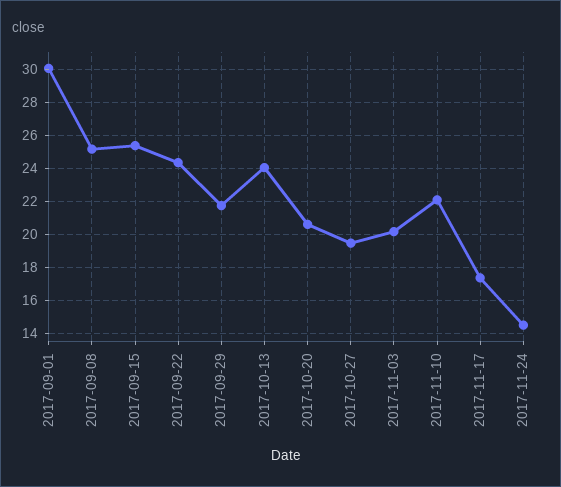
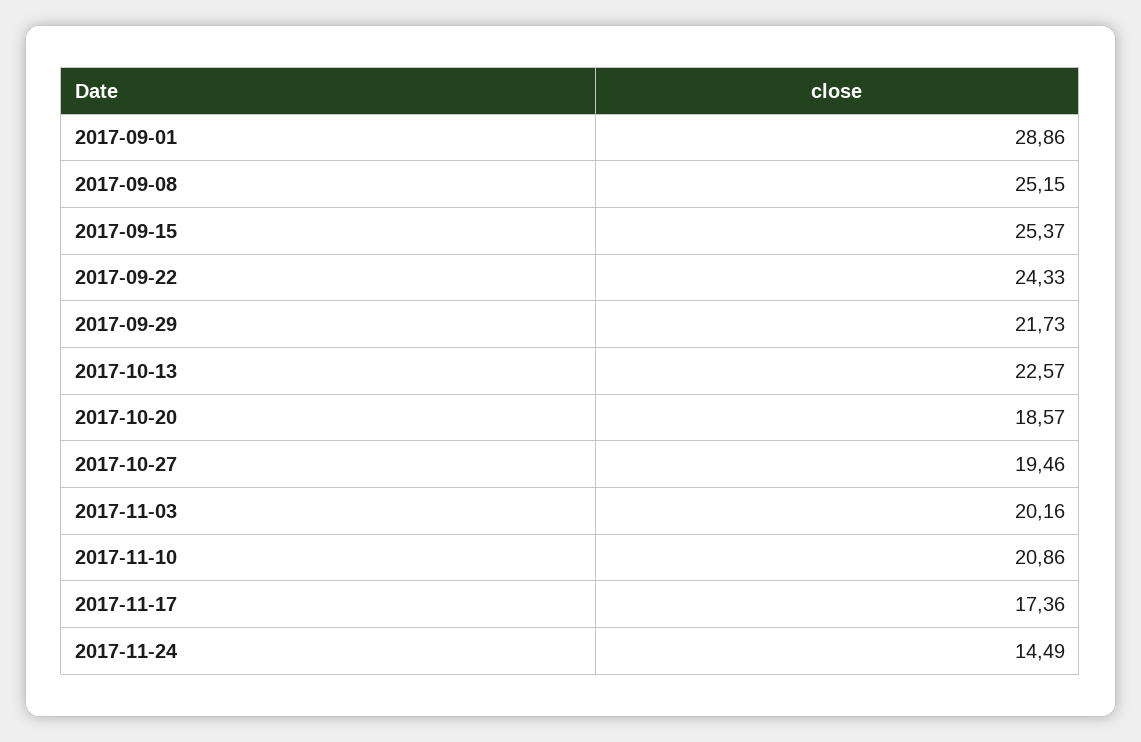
  {
-   "2017-09-01": 30,
+   "2017-09-01": 28.86,
    "2017-09-08": 25.15,
    "2017-09-15": 25.37,
    "2017-09-22": 24.33,
    "2017-09-29": 21.73,
-   "2017-10-13": 24,
+   "2017-10-13": 22.57,
-   "2017-10-20": 20.5,
+   "2017-10-20": 18.57,
    "2017-10-27": 19.46,
    "2017-11-03": 20.16,
-   "2017-11-10": 22,
+   "2017-11-10": 20.86,
    "2017-11-17": 17.36,
    "2017-11-24": 14.49
  }

